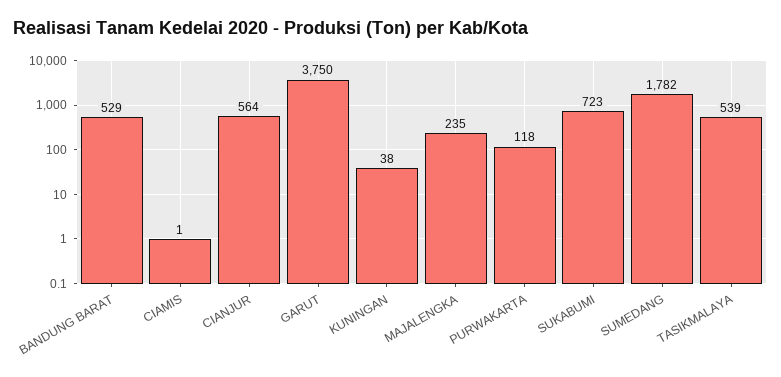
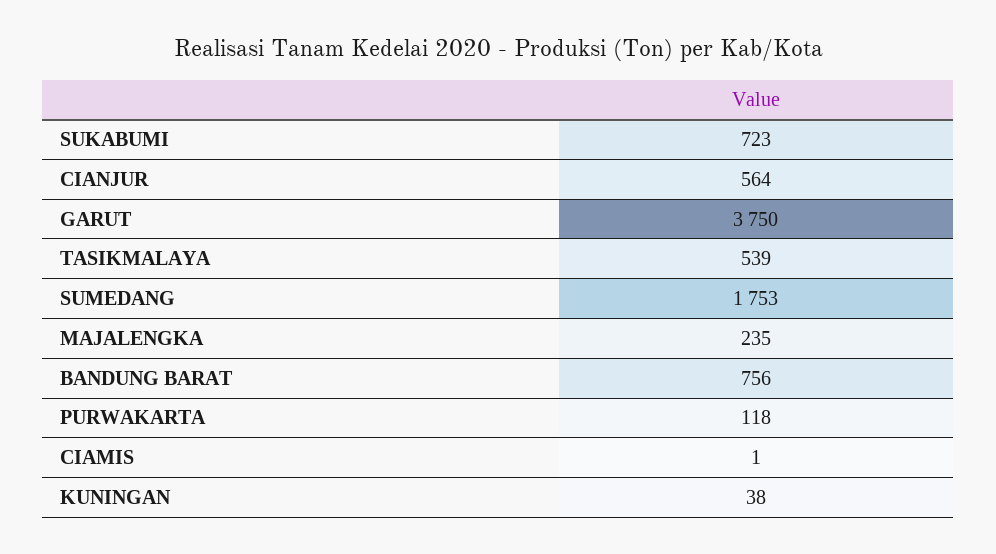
  {
-   "BANDUNG BARAT": 529,
+   "BANDUNG BARAT": 756,
    "CIAMIS": 1,
    "CIANJUR": 564,
    "GARUT": 3750,
    "KUNINGAN": 38,
    "MAJALENGKA": 235,
    "PURWAKARTA": 118,
    "SUKABUMI": 723,
-   "SUMEDANG": 1782,
+   "SUMEDANG": 1753,
    "TASIKMALAYA": 539
  }

